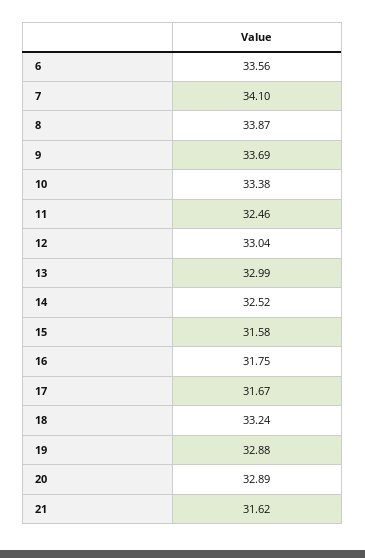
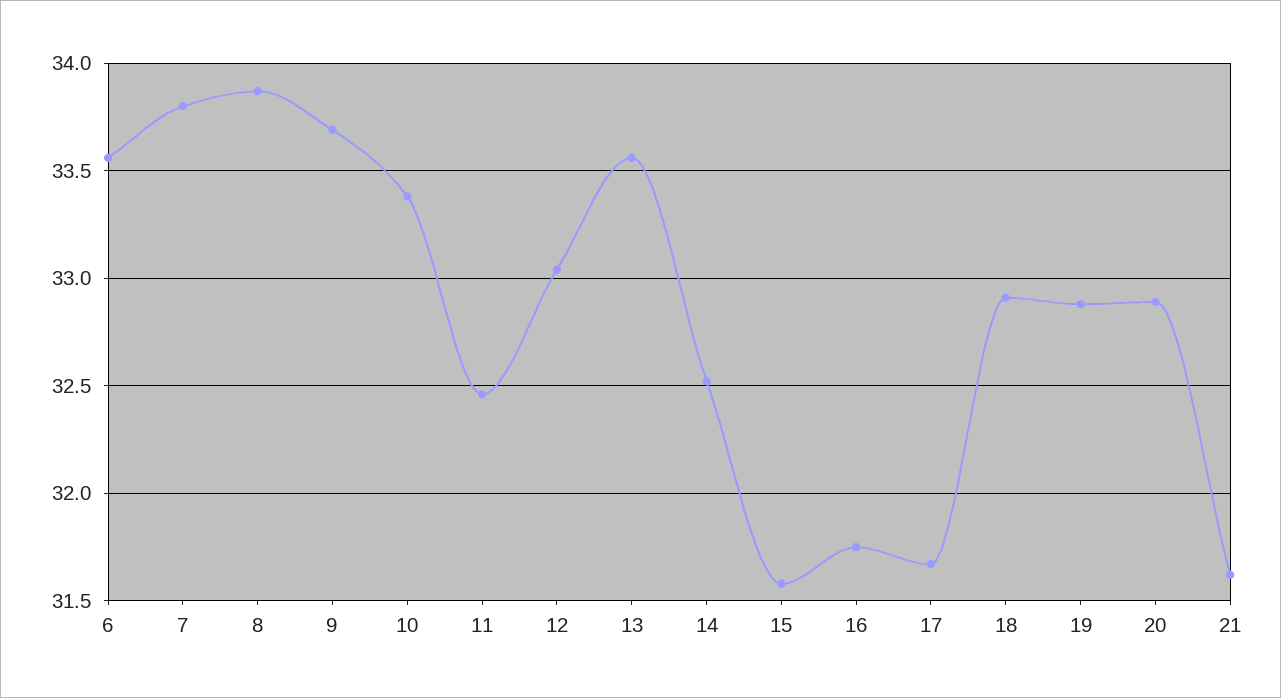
  {
    "6": 33.56,
-   "7": 34.1,
+   "7": 33.8,
    "8": 33.87,
    "9": 33.69,
    "10": 33.38,
    "11": 32.46,
    "12": 33.04,
-   "13": 32.99,
+   "13": 33.55,
    "14": 32.52,
    "15": 31.58,
    "16": 31.75,
    "17": 31.67,
-   "18": 33.24,
+   "18": 32.9,
    "19": 32.88,
    "20": 32.89,
    "21": 31.62
  }

